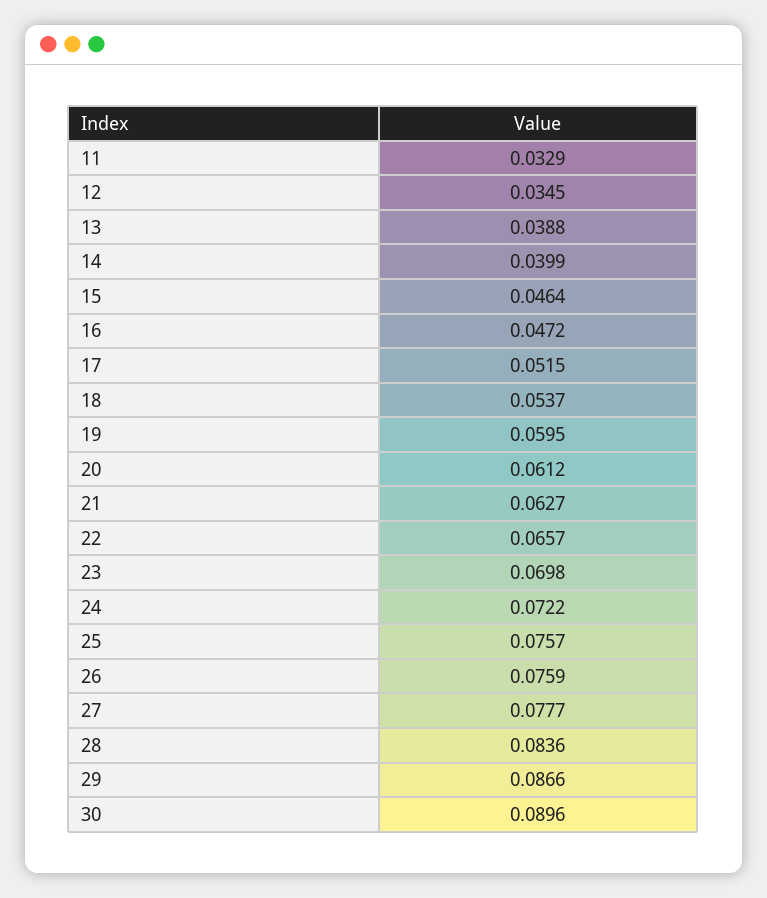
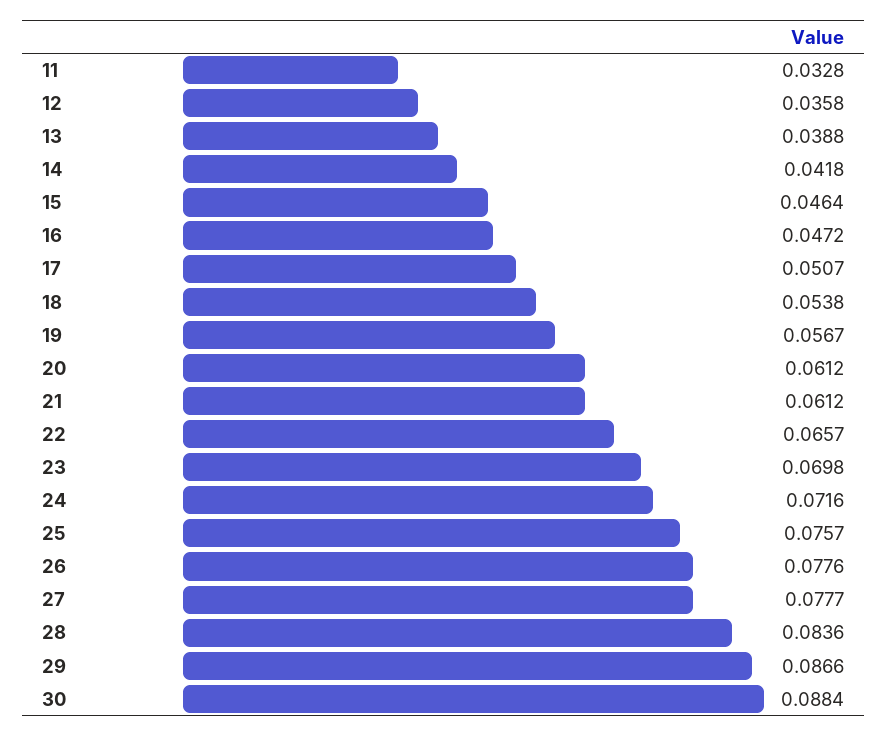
  {
-   "11": 0.0329,
+   "11": 0.0328,
-   "12": 0.0345,
+   "12": 0.0358,
    "13": 0.0388,
-   "14": 0.0399,
+   "14": 0.0418,
    "15": 0.0464,
    "16": 0.0472,
-   "17": 0.0515,
+   "17": 0.0507,
-   "18": 0.0537,
+   "18": 0.0538,
-   "19": 0.0595,
+   "19": 0.0567,
    "20": 0.0612,
-   "21": 0.0627,
+   "21": 0.0612,
    "22": 0.0657,
    "23": 0.0698,
-   "24": 0.0722,
+   "24": 0.0716,
    "25": 0.0757,
-   "26": 0.0759,
+   "26": 0.0776,
    "27": 0.0777,
    "28": 0.0836,
    "29": 0.0866,
-   "30": 0.0896
+   "30": 0.0884
  }

